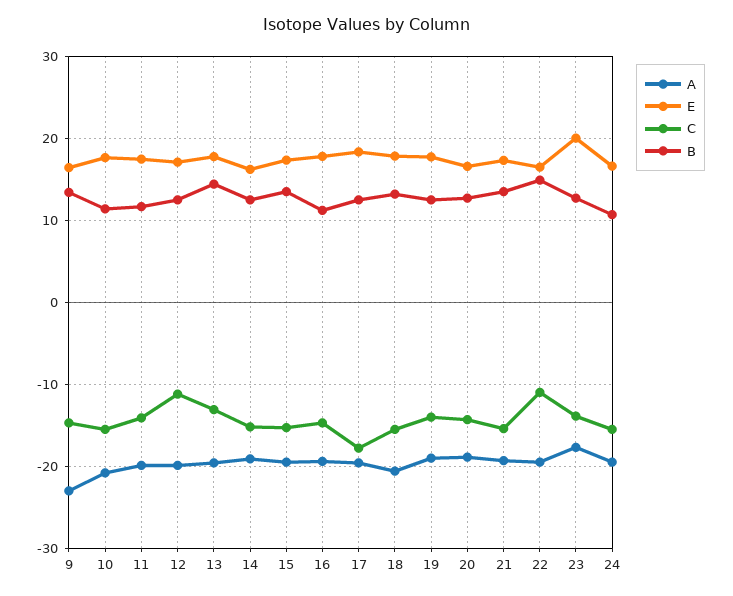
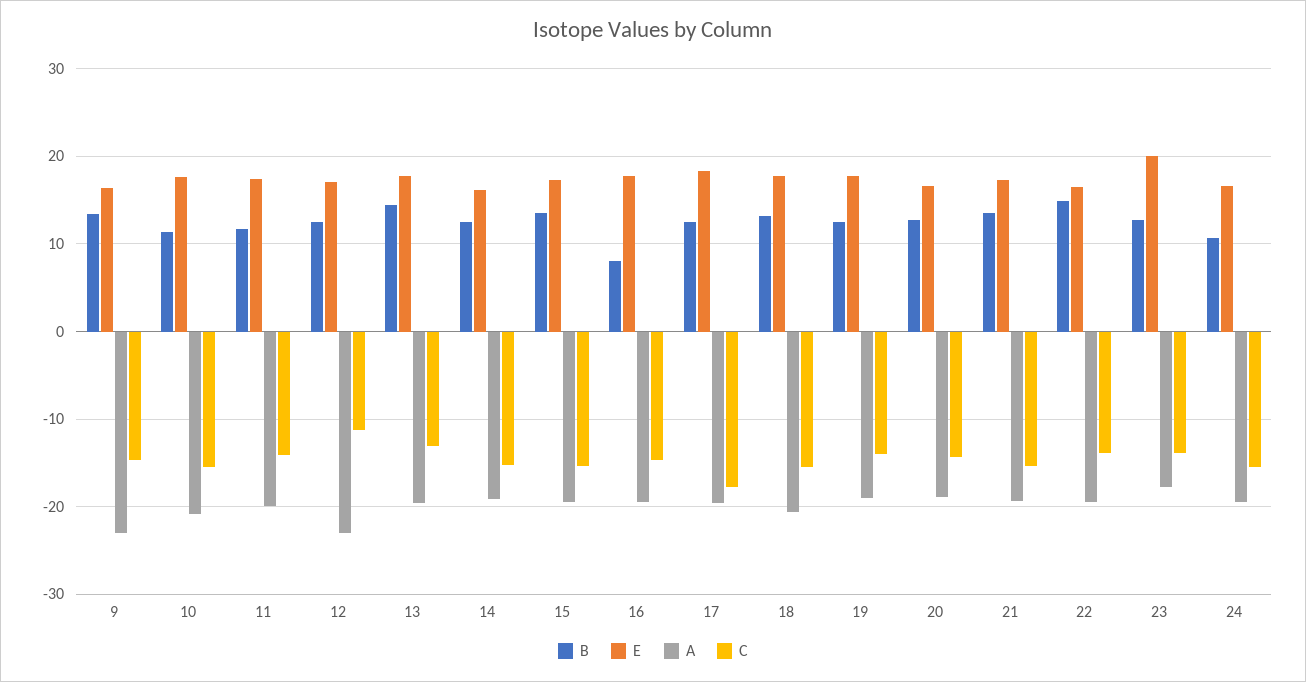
  {
    "A": {
      "9": -23,
      "10": -21,
      "11": -20,
-     "12": -20,
+     "12": -23,
      "13": -20,
      "14": -19,
      "15": -20,
      "16": -19,
      "17": -20,
      "18": -21,
      "19": -19,
      "20": -19,
      "21": -19,
      "22": -20,
      "23": -18,
      "24": -20
    },
    "E": {
      "9": 16,
      "10": 18,
      "11": 17,
      "12": 17,
      "13": 18,
      "14": 16,
      "15": 17,
      "16": 18,
      "17": 18,
      "18": 18,
      "19": 18,
      "20": 17,
      "21": 17,
      "22": 16,
      "23": 20,
      "24": 17
    },
    "C": {
      "9": -15,
      "10": -16,
      "11": -14,
      "12": -11,
      "13": -13,
      "14": -15,
      "15": -15,
      "16": -15,
      "17": -18,
      "18": -16,
      "19": -14,
      "20": -14,
      "21": -15,
-     "22": -11,
+     "22": -14,
      "23": -14,
      "24": -16
    },
    "B": {
      "9": 13,
      "10": 11,
      "11": 12,
      "12": 13,
      "13": 14,
      "14": 13,
      "15": 14,
-     "16": 11,
+     "16": 8,
      "17": 13,
      "18": 13,
      "19": 13,
      "20": 13,
      "21": 14,
      "22": 15,
      "23": 13,
      "24": 11
    }
  }

